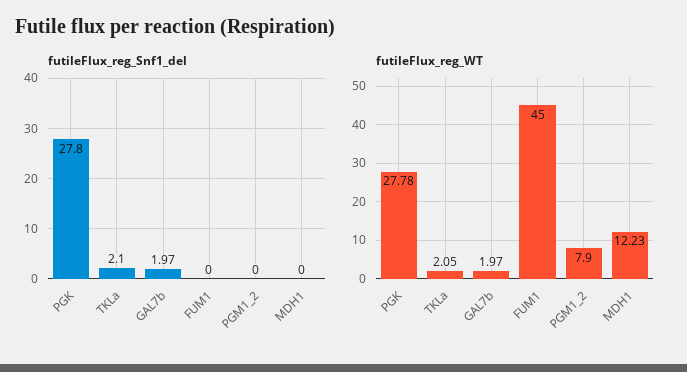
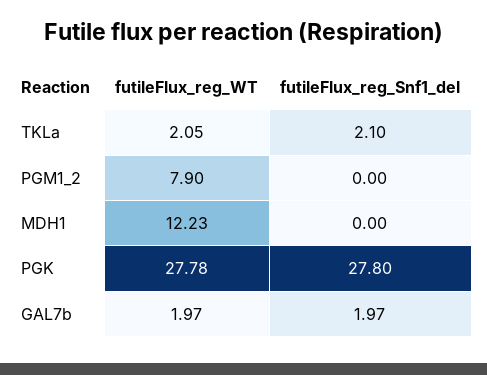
  {
    "futileFlux_reg_Snf1_del": {
      "PGK": 27.8,
      "TKLa": 2.1,
      "GAL7b": 1.97,
-     "FUM1": 0,
      "PGM1_2": 0,
      "MDH1": 0
    },
    "futileFlux_reg_WT": {
      "PGK": 27.78,
      "TKLa": 2.05,
      "GAL7b": 1.97,
-     "FUM1": 45,
      "PGM1_2": 7.9,
      "MDH1": 12.23
    }
  }

